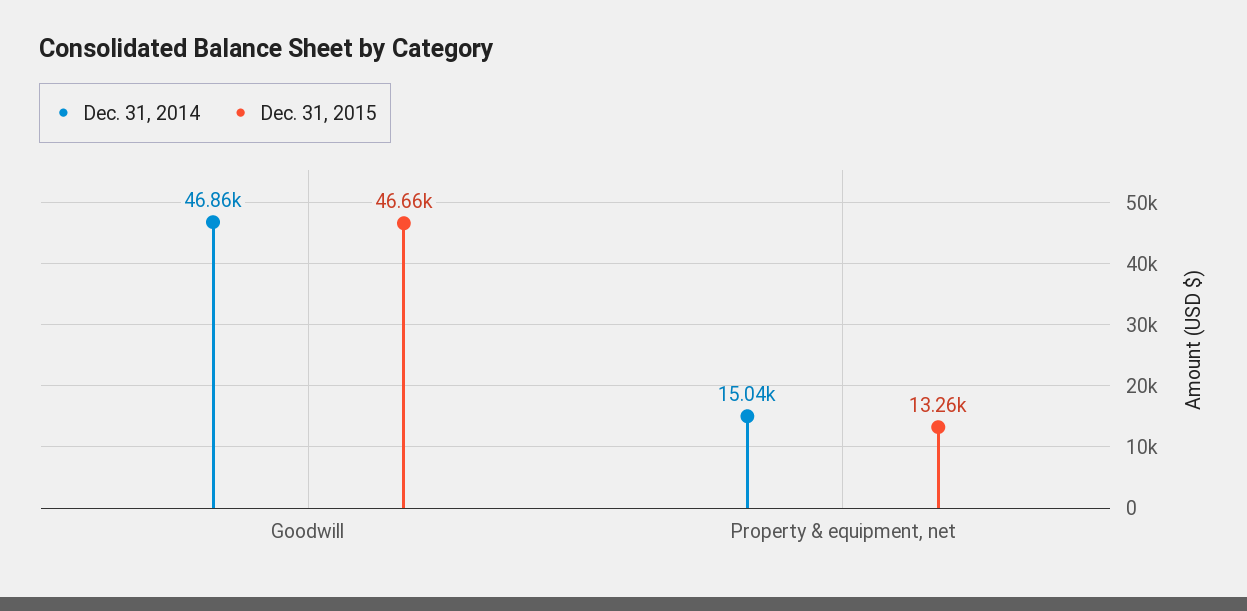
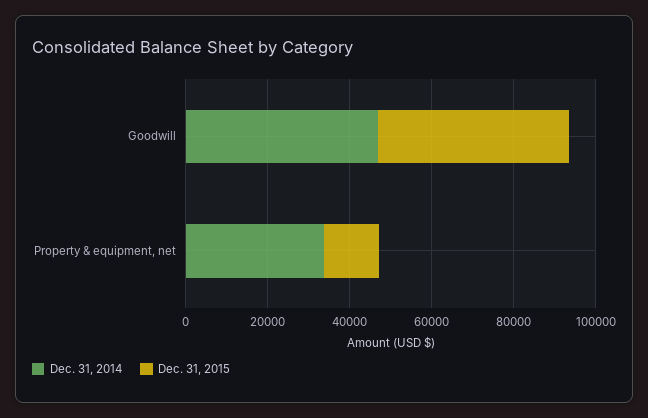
  {
    "Dec. 31, 2014": {
      "Goodwill": 46860,
-     "Property & equipment, net": 15040
+     "Property & equipment, net": 35000
    },
    "Dec. 31, 2015": {
      "Goodwill": 46660,
      "Property & equipment, net": 13260
    }
  }

